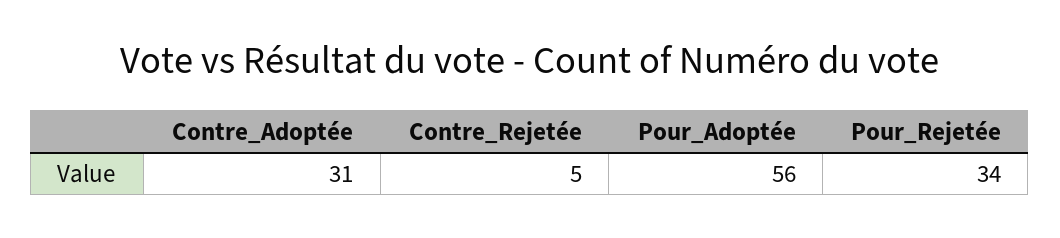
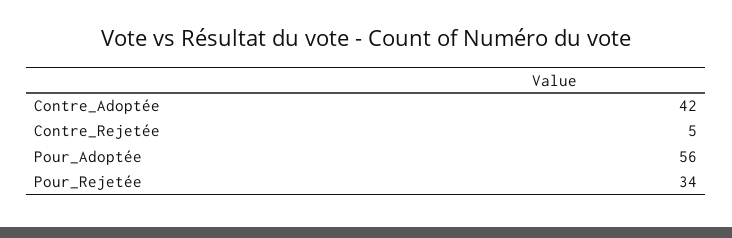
  {
-   "Contre_Adoptée": 31,
+   "Contre_Adoptée": 42,
    "Contre_Rejetée": 5,
    "Pour_Adoptée": 56,
    "Pour_Rejetée": 34
  }

